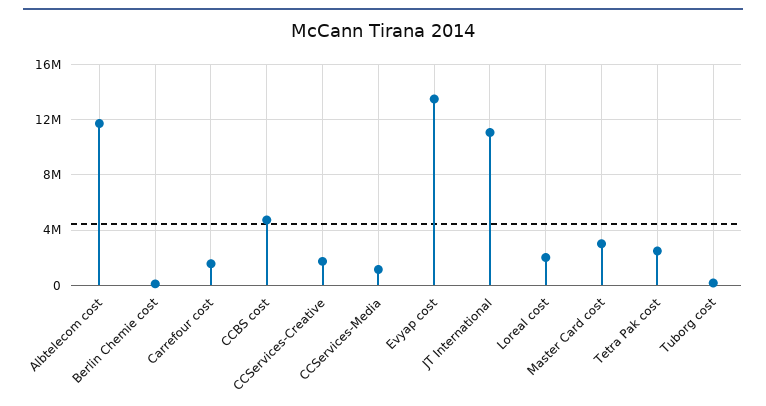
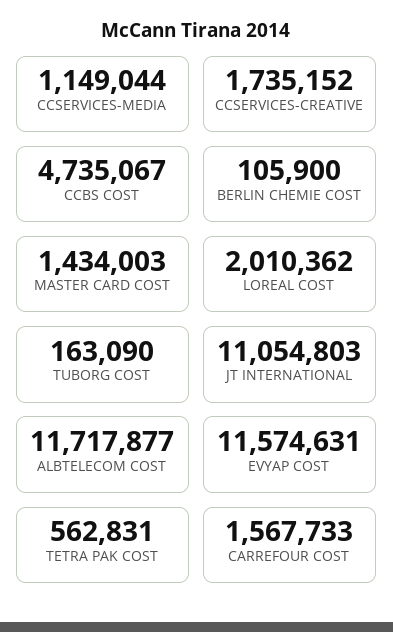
  {
    "Albtelecom cost": 11717877,
    "Berlin Chemie cost": 105900,
    "Carrefour cost": 1567733,
    "CCBS cost": 4735067,
    "CCServices-Creative": 1735152,
    "CCServices-Media": 1149044,
-   "Evyap cost": 13500000,
+   "Evyap cost": 11574631,
    "JT International": 11054803,
    "Loreal cost": 2010362,
-   "Master Card cost": 3000000,
+   "Master Card cost": 1434003,
-   "Tetra Pak cost": 2500000,
+   "Tetra Pak cost": 562831,
    "Tuborg cost": 163090
  }

